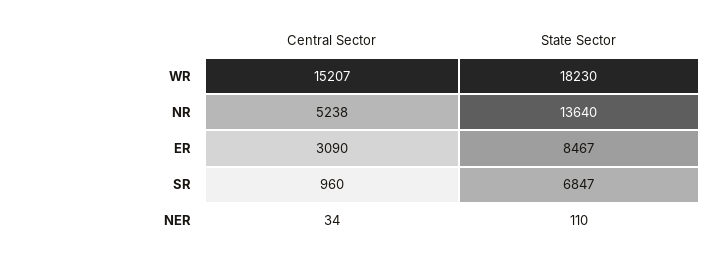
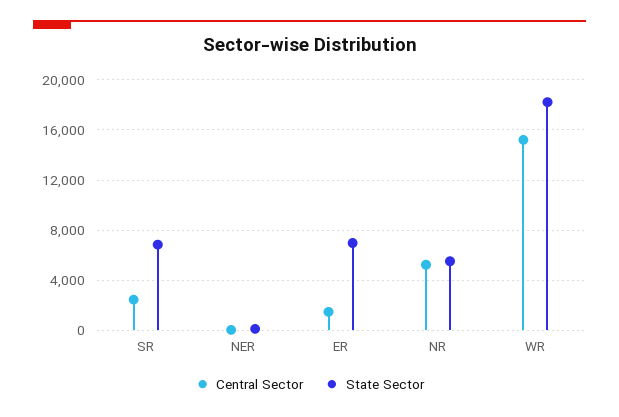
  {
    "Central Sector": {
      "WR": 15207,
      "NR": 5238,
-     "ER": 3090,
+     "ER": 1500,
-     "SR": 960,
+     "SR": 2500,
      "NER": 34
    },
    "State Sector": {
      "WR": 18230,
-     "NR": 13640,
+     "NR": 5500,
-     "ER": 8467,
+     "ER": 7000,
      "SR": 6847,
      "NER": 110
    }
  }

